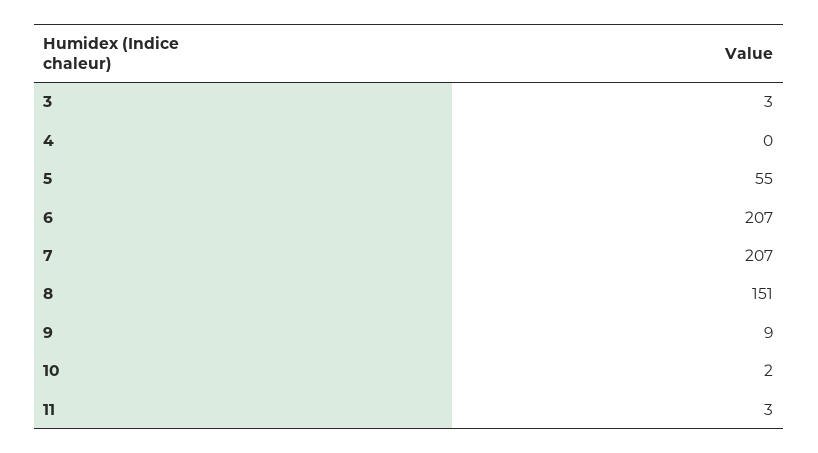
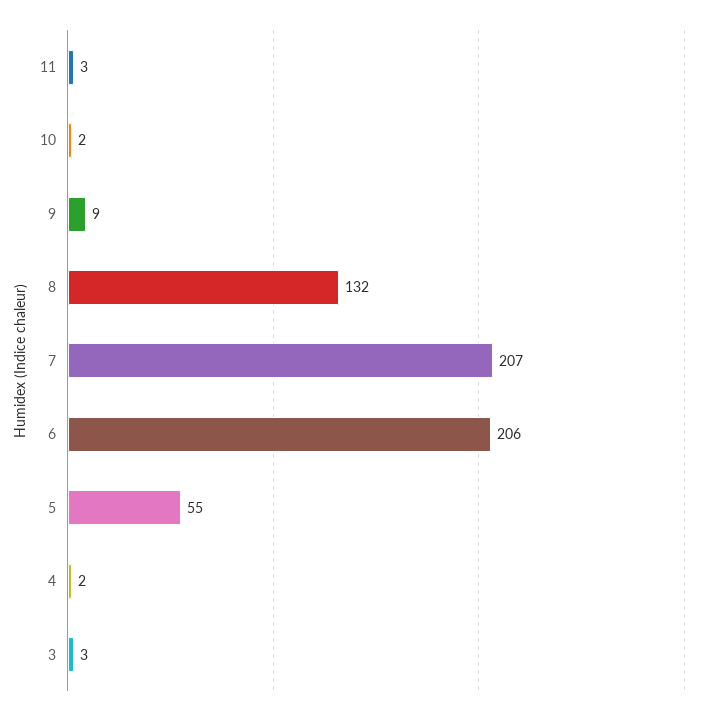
  {
    "3": 3,
-   "4": 0,
+   "4": 2,
    "5": 55,
-   "6": 207,
+   "6": 206,
    "7": 207,
-   "8": 151,
+   "8": 132,
    "9": 9,
    "10": 2,
    "11": 3
  }

